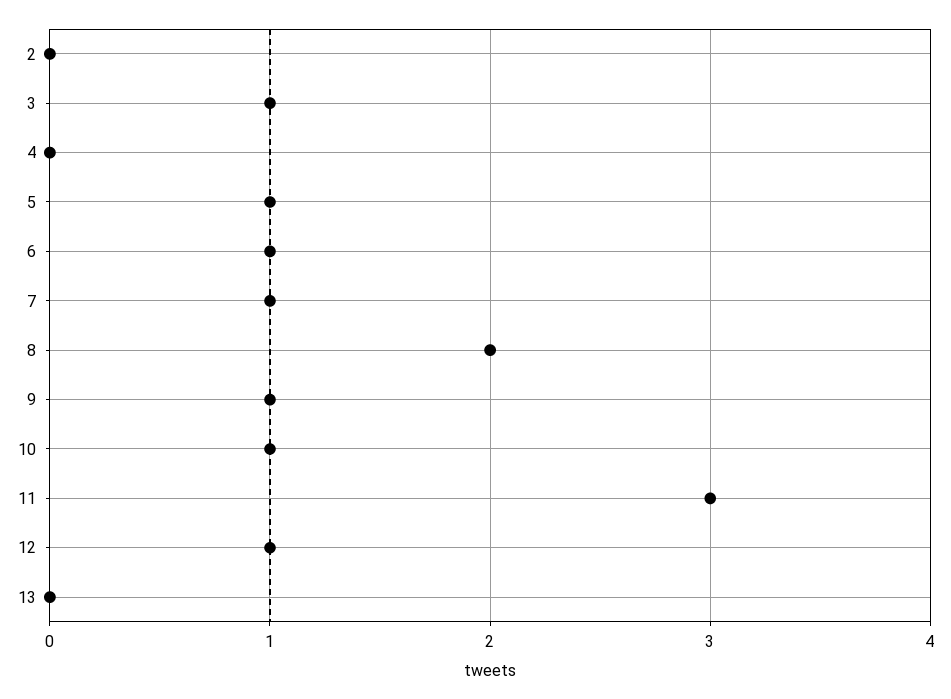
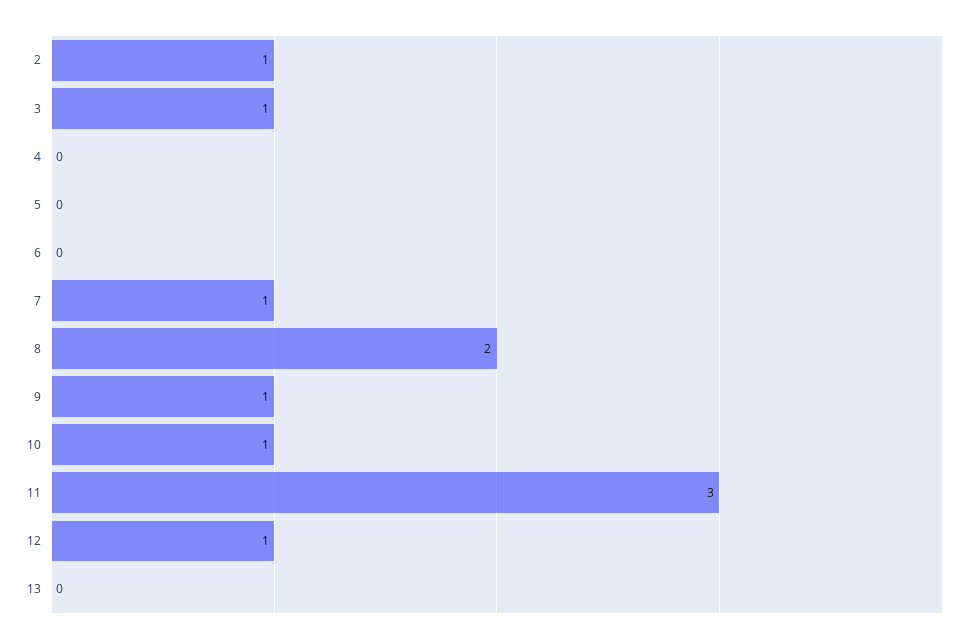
  {
-   "2": 0,
+   "2": 1,
    "3": 1,
    "4": 0,
-   "5": 1,
+   "5": 0,
-   "6": 1,
+   "6": 0,
    "7": 1,
    "8": 2,
    "9": 1,
    "10": 1,
    "11": 3,
    "12": 1,
    "13": 0
  }

